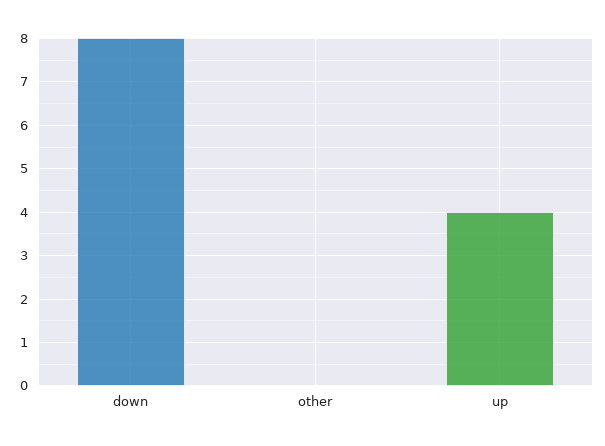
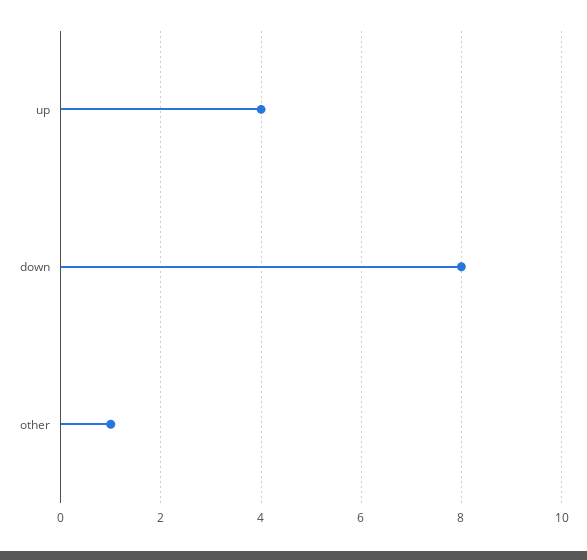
  {
    "down": 8,
-   "other": 0,
+   "other": 1,
    "up": 4
  }

